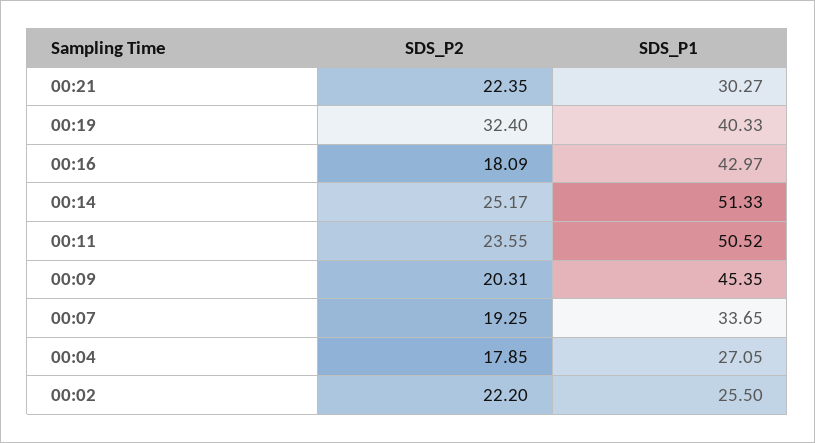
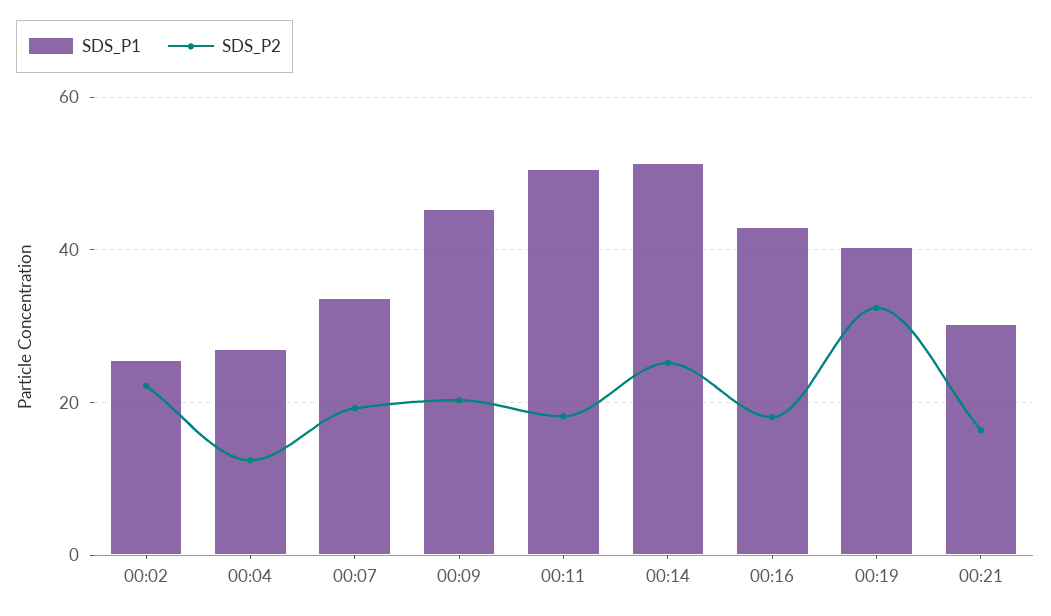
  {
    "SDS_P2": {
-     "00:21": 22.35,
+     "00:21": 16,
      "00:19": 32.4,
      "00:16": 18.09,
      "00:14": 25.17,
-     "00:11": 23.55,
+     "00:11": 18,
      "00:09": 20.31,
      "00:07": 19.25,
-     "00:04": 17.85,
+     "00:04": 12,
      "00:02": 22.2
    },
    "SDS_P1": {
      "00:21": 30.27,
      "00:19": 40.33,
      "00:16": 42.97,
      "00:14": 51.33,
      "00:11": 50.52,
      "00:09": 45.35,
      "00:07": 33.65,
      "00:04": 27.05,
      "00:02": 25.5
    }
  }

